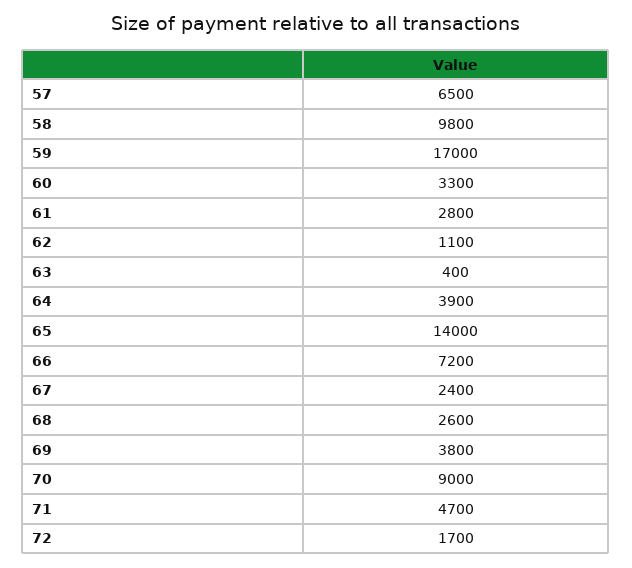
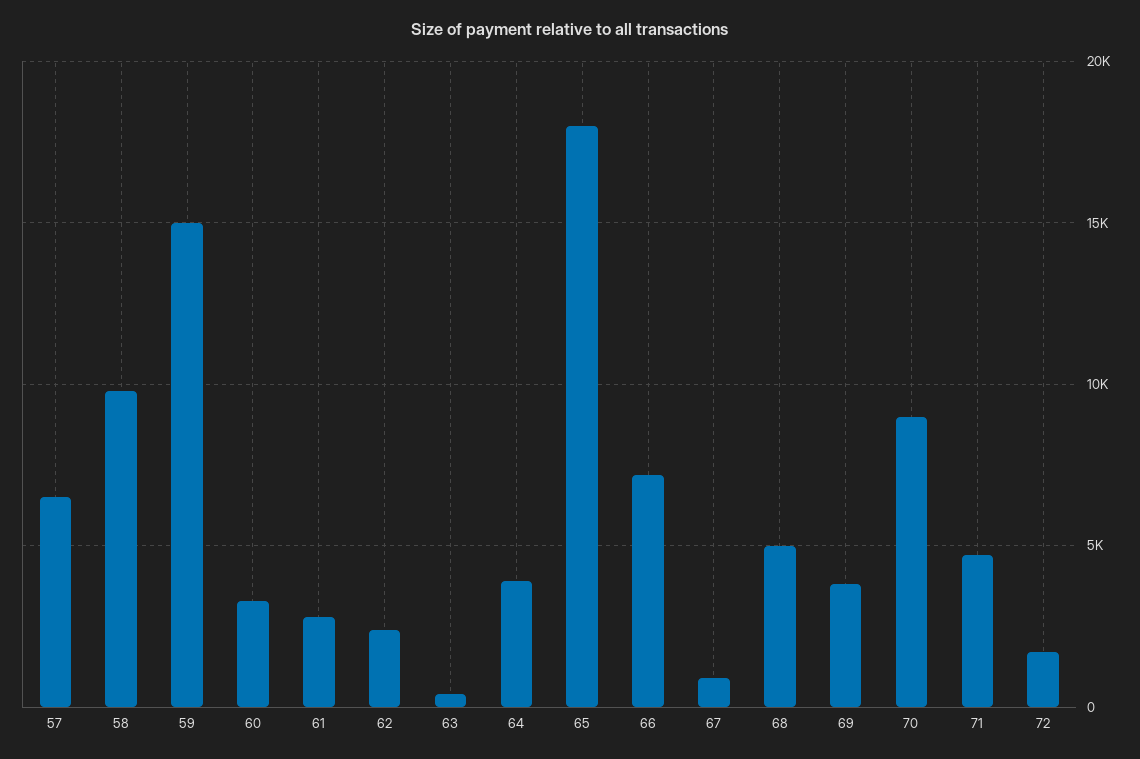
  {
    "57": 6500,
    "58": 9800,
-   "59": 17000,
+   "59": 15000,
    "60": 3300,
    "61": 2800,
-   "62": 1100,
+   "62": 2500,
    "63": 400,
    "64": 3900,
-   "65": 14000,
+   "65": 18000,
    "66": 7200,
-   "67": 2400,
+   "67": 1000,
-   "68": 2600,
+   "68": 5000,
    "69": 3800,
    "70": 9000,
    "71": 4700,
    "72": 1700
  }

